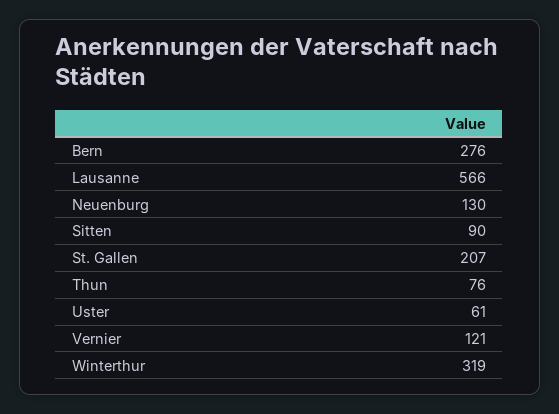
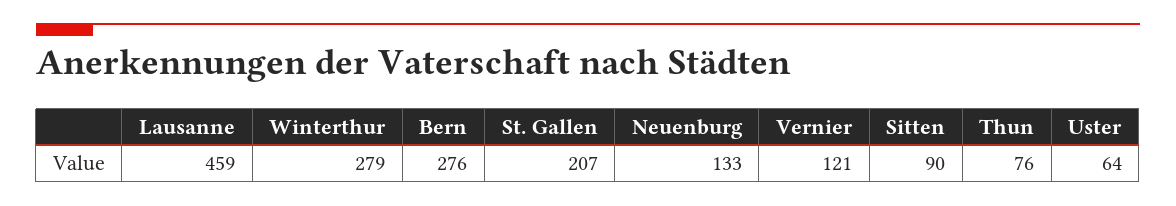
  {
    "Bern": 276,
-   "Lausanne": 566,
+   "Lausanne": 459,
-   "Neuenburg": 130,
+   "Neuenburg": 133,
    "Sitten": 90,
    "St. Gallen": 207,
    "Thun": 76,
-   "Uster": 61,
+   "Uster": 64,
    "Vernier": 121,
-   "Winterthur": 319
+   "Winterthur": 279
  }

